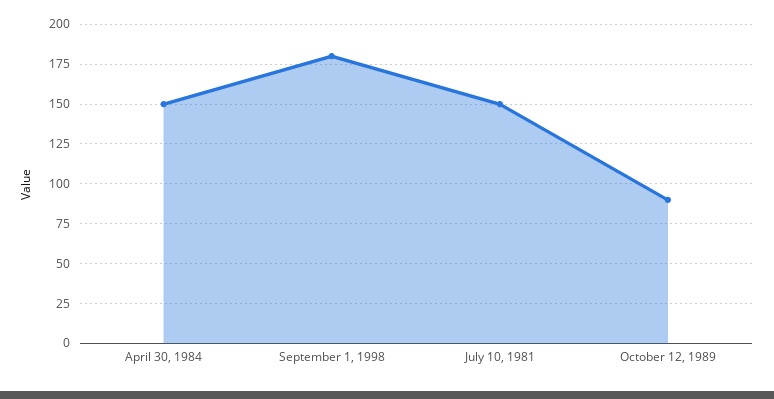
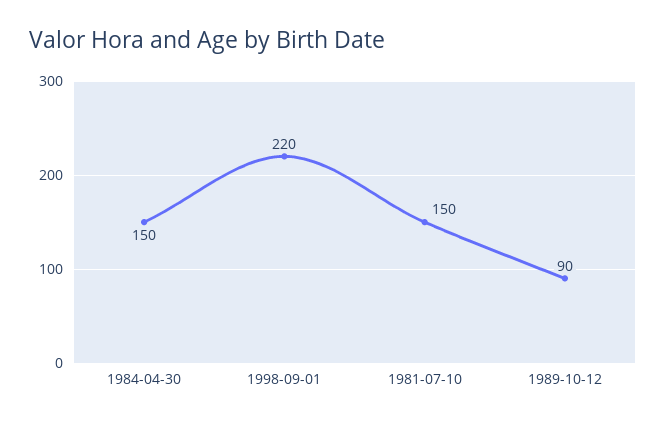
  {
    "April 30, 1984": 150,
-   "September 1, 1998": 180,
+   "September 1, 1998": 220,
    "July 10, 1981": 150,
    "October 12, 1989": 90
  }

